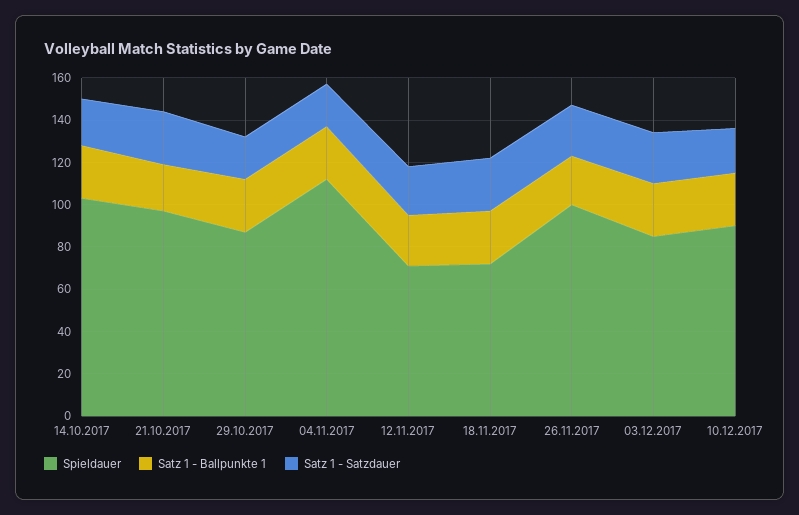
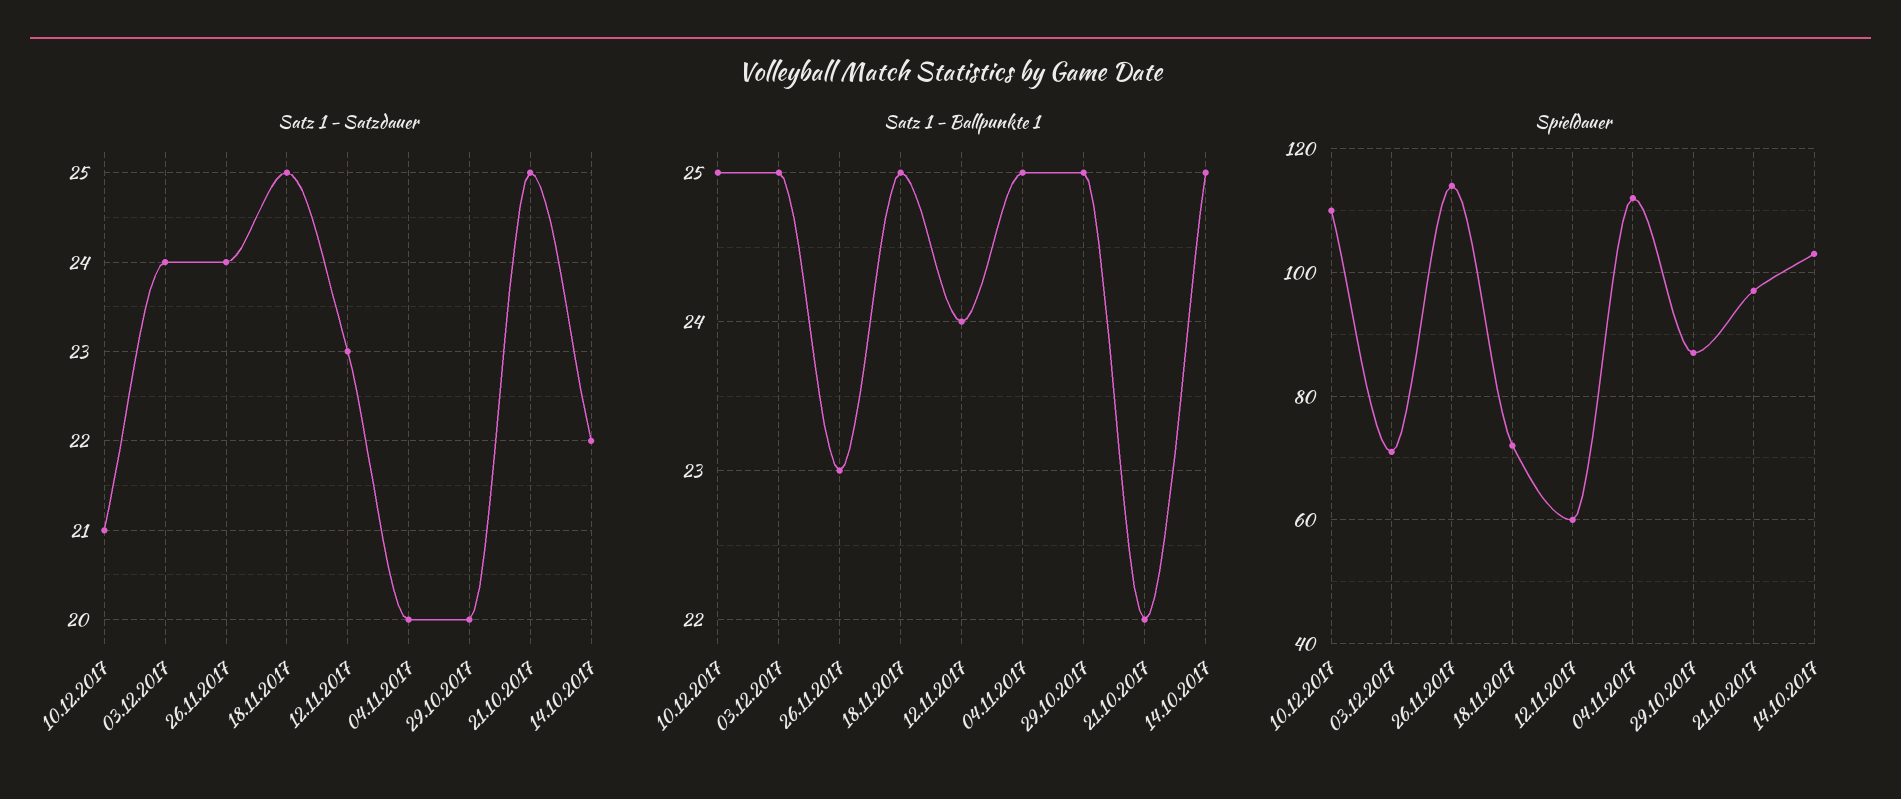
  {
    "Spieldauer": {
      "14.10.2017": 105,
      "21.10.2017": 95,
      "29.10.2017": 85,
      "04.11.2017": 110,
-     "12.11.2017": 70,
+     "12.11.2017": 60,
      "18.11.2017": 70,
-     "26.11.2017": 100,
+     "26.11.2017": 115,
-     "03.12.2017": 85,
+     "03.12.2017": 70,
-     "10.12.2017": 90
+     "10.12.2017": 110
    },
    "Satz 1 - Ballpunkte 1": {
      "14.10.2017": 25,
      "21.10.2017": 22,
      "29.10.2017": 25,
      "04.11.2017": 25,
      "12.11.2017": 24,
      "18.11.2017": 25,
      "26.11.2017": 23,
      "03.12.2017": 25,
      "10.12.2017": 25
    },
    "Satz 1 - Satzdauer": {
      "14.10.2017": 22,
      "21.10.2017": 25,
      "29.10.2017": 20,
      "04.11.2017": 20,
      "12.11.2017": 23,
      "18.11.2017": 25,
      "26.11.2017": 24,
      "03.12.2017": 24,
      "10.12.2017": 21
    }
  }

